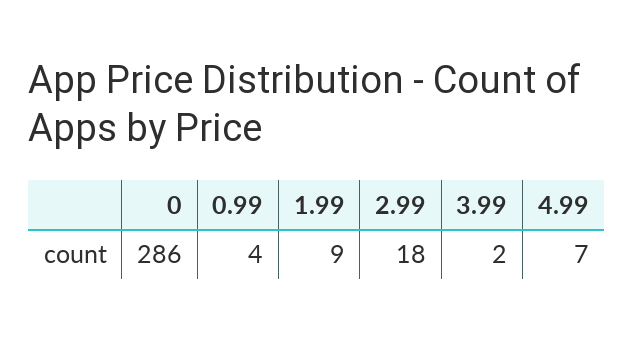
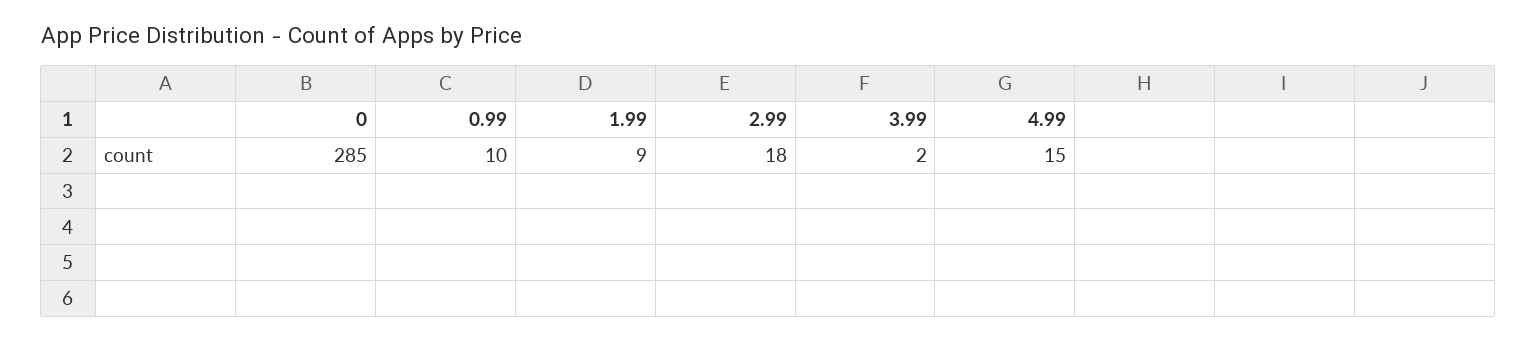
  {
-   "0": 286,
+   "0": 285,
-   "0.99": 4,
+   "0.99": 10,
    "1.99": 9,
    "2.99": 18,
    "3.99": 2,
-   "4.99": 7
+   "4.99": 15
  }

